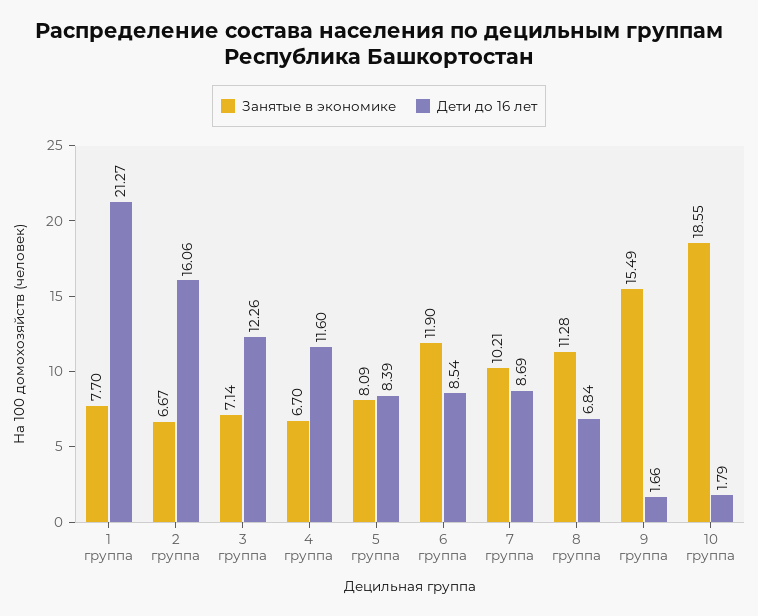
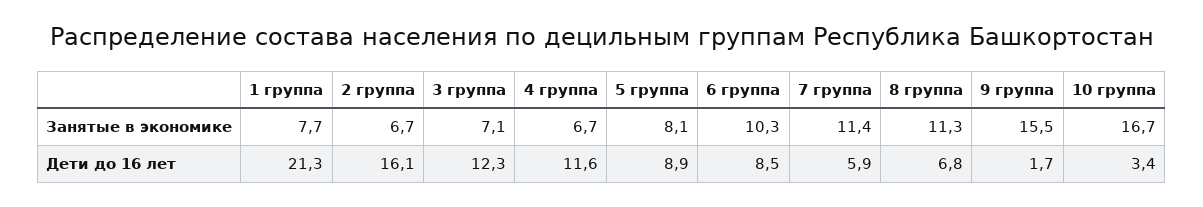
  {
    "Занятые в экономике": {
      "1 группа": 7.7,
      "2 группа": 6.67,
      "3 группа": 7.14,
      "4 группа": 6.7,
      "5 группа": 8.09,
-     "6 группа": 11.9,
+     "6 группа": 10.3,
-     "7 группа": 10.21,
+     "7 группа": 11.4,
      "8 группа": 11.28,
      "9 группа": 15.49,
-     "10 группа": 18.55
+     "10 группа": 16.7
    },
    "Дети до 16 лет": {
      "1 группа": 21.27,
      "2 группа": 16.06,
      "3 группа": 12.26,
      "4 группа": 11.6,
-     "5 группа": 8.39,
+     "5 группа": 8.9,
      "6 группа": 8.54,
-     "7 группа": 8.69,
+     "7 группа": 5.9,
      "8 группа": 6.84,
      "9 группа": 1.66,
-     "10 группа": 1.79
+     "10 группа": 3.4
    }
  }

